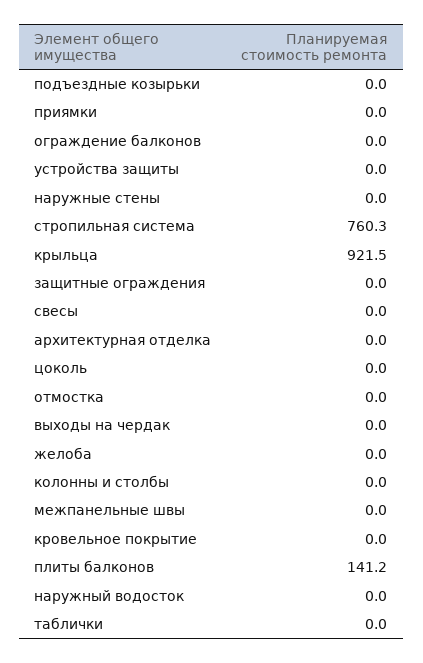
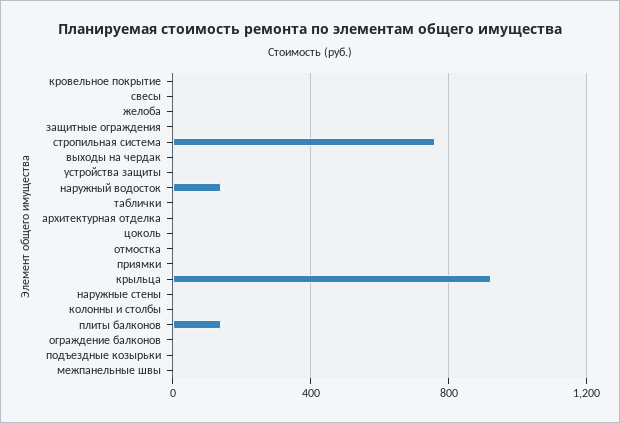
  {
    "подъездные козырьки": 0,
    "приямки": 0,
    "ограждение балконов": 0,
    "устройства защиты": 0,
    "наружные стены": 0,
    "стропильная система": 760.3,
    "крыльца": 921.5,
    "защитные ограждения": 0,
    "свесы": 0,
    "архитектурная отделка": 0,
    "цоколь": 0,
    "отмостка": 0,
    "выходы на чердак": 0,
    "желоба": 0,
    "колонны и столбы": 0,
    "межпанельные швы": 0,
    "кровельное покрытие": 0,
    "плиты балконов": 141.2,
-   "наружный водосток": 0,
+   "наружный водосток": 150,
    "таблички": 0
  }

